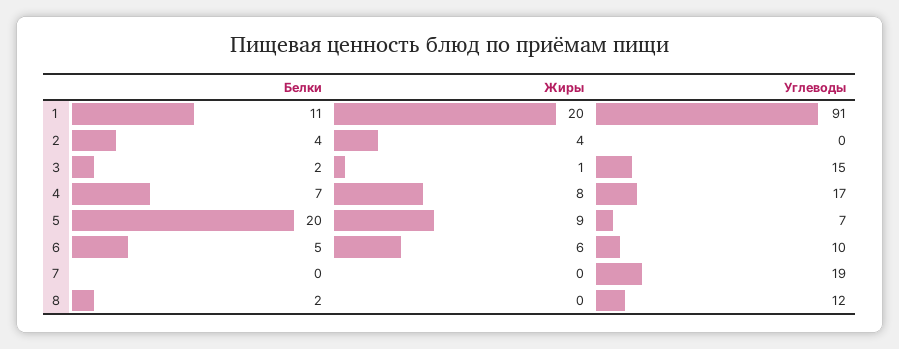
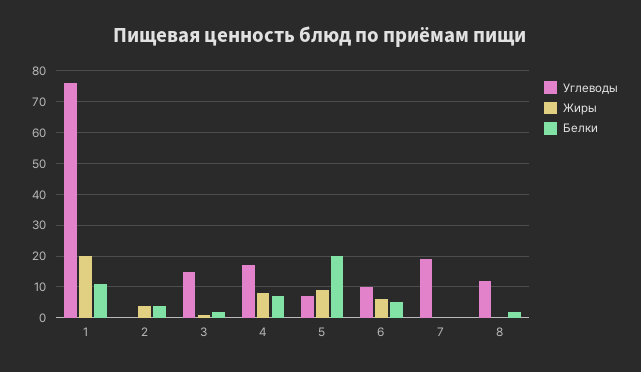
  {
    "Белки": {
      "1": 11,
      "2": 4,
      "3": 2,
      "4": 7,
      "5": 20,
      "6": 5,
      "7": 0,
      "8": 2
    },
    "Жиры": {
      "1": 20,
      "2": 4,
      "3": 1,
      "4": 8,
      "5": 9,
      "6": 6,
      "7": 0,
      "8": 0
    },
    "Углеводы": {
-     "1": 91,
+     "1": 75,
      "2": 0,
      "3": 15,
      "4": 17,
      "5": 7,
      "6": 10,
      "7": 19,
      "8": 12
    }
  }

